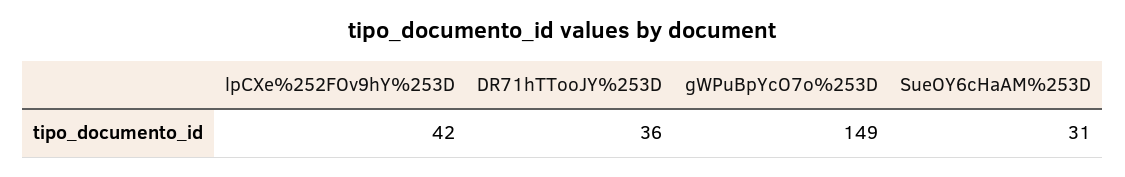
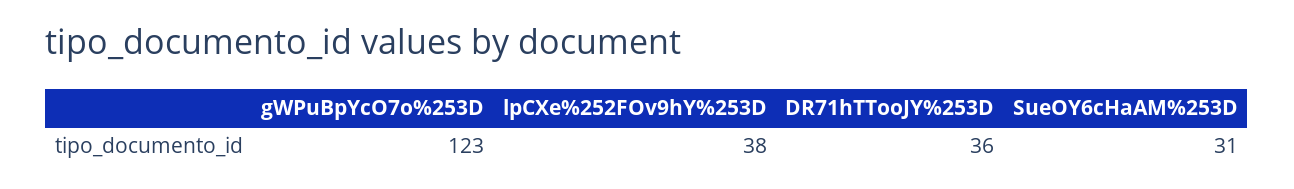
  {
-   "lpCXe%252FOv9hY%253D": 42,
+   "lpCXe%252FOv9hY%253D": 38,
    "DR71hTTooJY%253D": 36,
-   "gWPuBpYcO7o%253D": 149,
+   "gWPuBpYcO7o%253D": 123,
    "SueOY6cHaAM%253D": 31
  }

